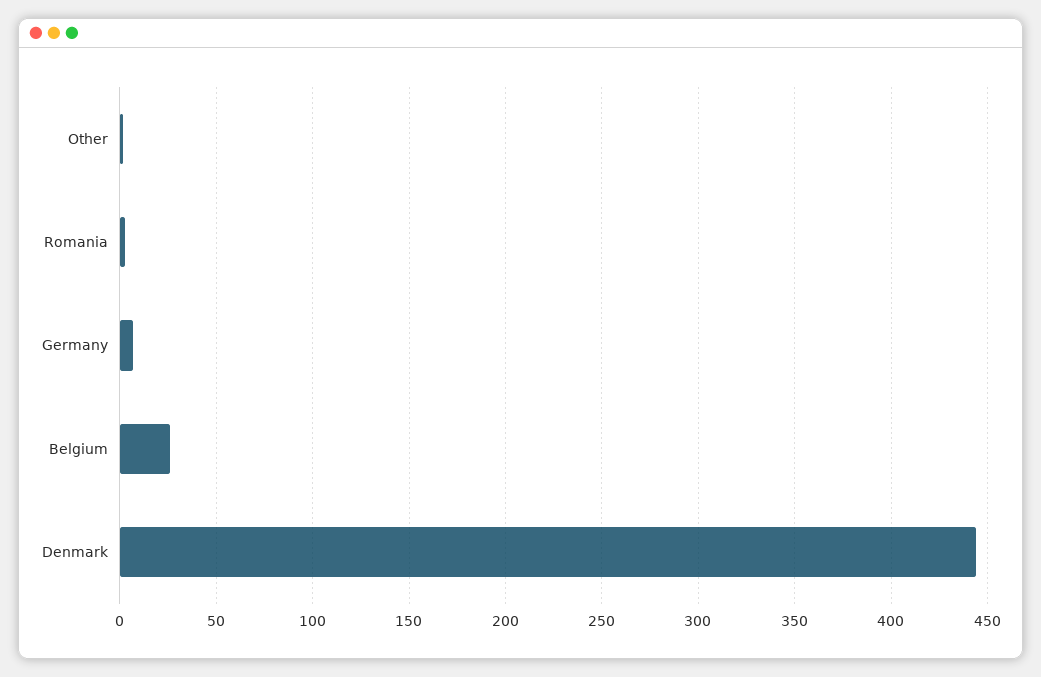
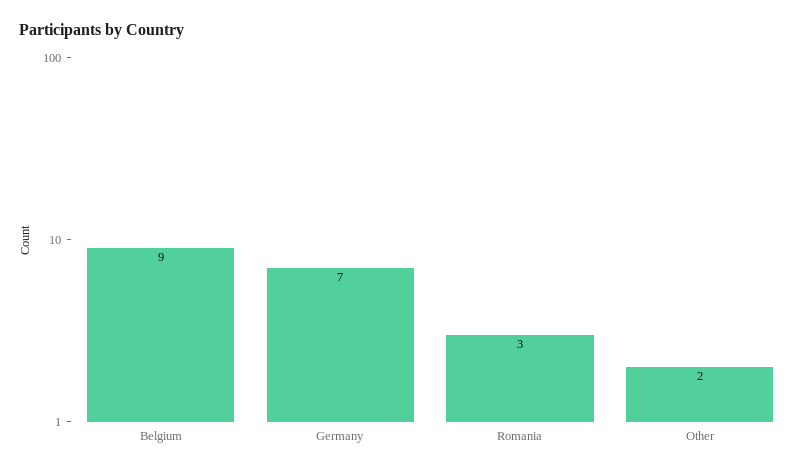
  {
    "Other": 2,
    "Romania": 3,
    "Germany": 7,
-   "Belgium": 25,
+   "Belgium": 9
-   "Denmark": 445
  }

